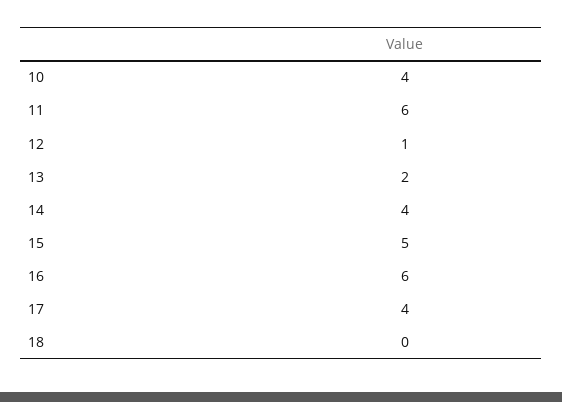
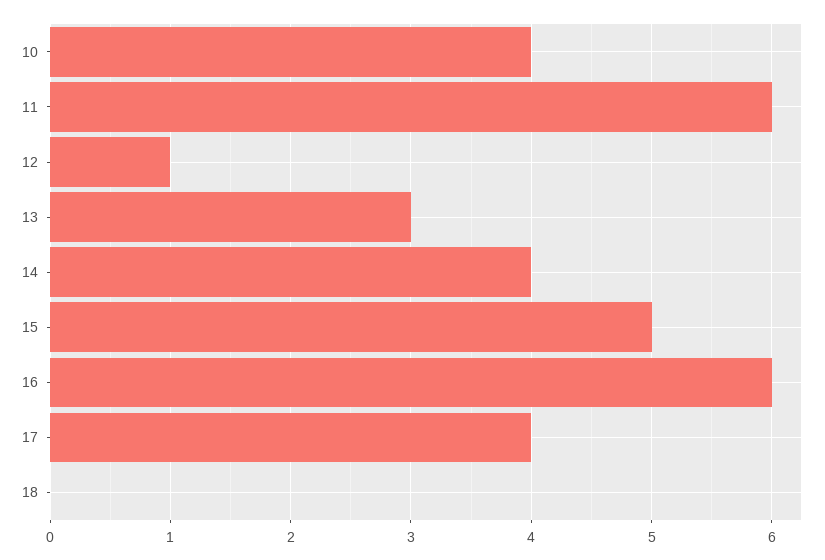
  {
    "10": 4,
    "11": 6,
    "12": 1,
-   "13": 2,
+   "13": 3,
    "14": 4,
    "15": 5,
    "16": 6,
    "17": 4,
    "18": 0
  }

